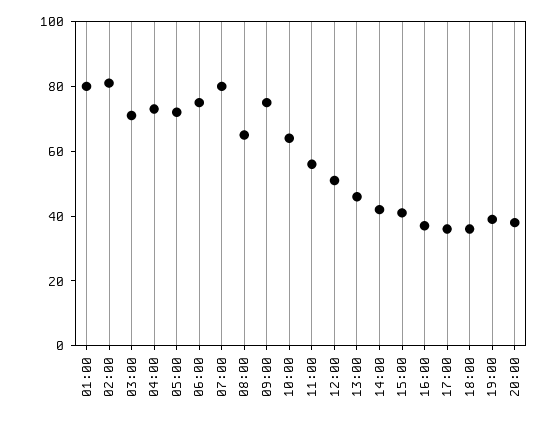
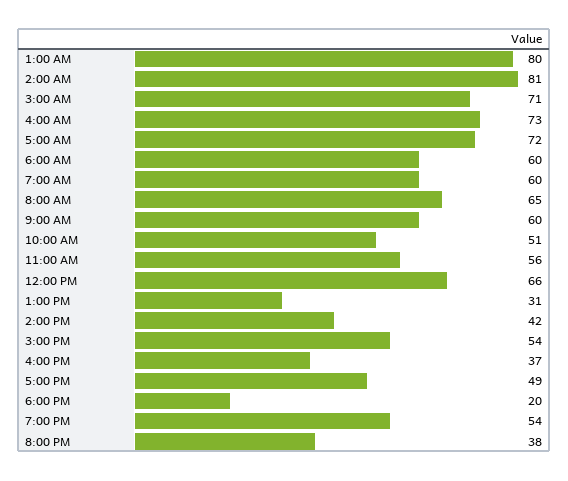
  {
    "01:00": 80,
    "02:00": 81,
    "03:00": 71,
    "04:00": 73,
    "05:00": 72,
-   "06:00": 75,
+   "06:00": 60,
-   "07:00": 80,
+   "07:00": 60,
    "08:00": 65,
-   "09:00": 75,
+   "09:00": 60,
-   "10:00": 65,
+   "10:00": 51,
    "11:00": 56,
-   "12:00": 50,
+   "12:00": 66,
-   "13:00": 45,
+   "13:00": 31,
    "14:00": 42,
-   "15:00": 40,
+   "15:00": 54,
    "16:00": 37,
-   "17:00": 35,
+   "17:00": 49,
-   "18:00": 35,
+   "18:00": 20,
-   "19:00": 40,
+   "19:00": 54,
    "20:00": 38
  }

